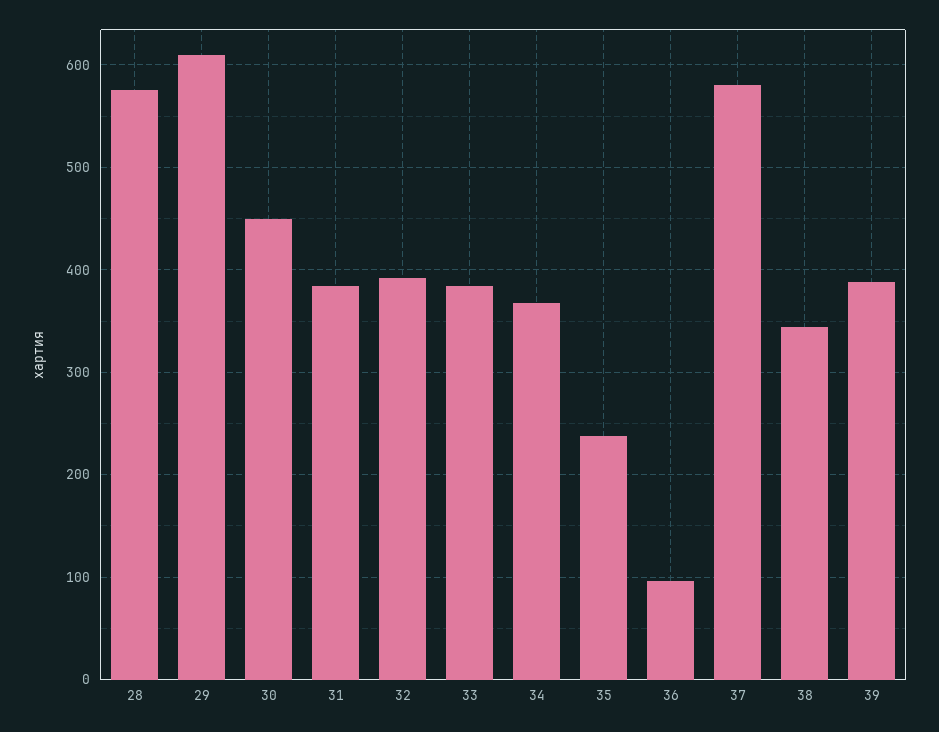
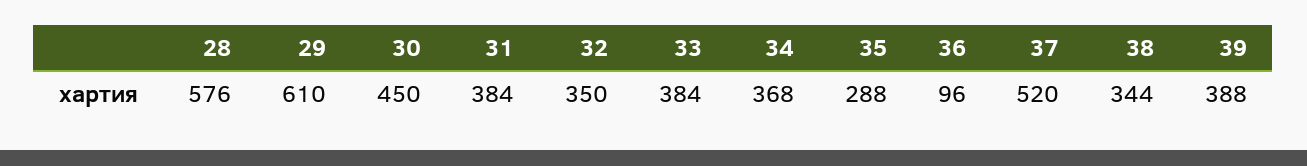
  {
    "28": 576,
    "29": 610,
    "30": 450,
    "31": 384,
-   "32": 390,
+   "32": 350,
    "33": 384,
    "34": 368,
-   "35": 240,
+   "35": 288,
    "36": 96,
-   "37": 580,
+   "37": 520,
    "38": 344,
    "39": 388
  }

